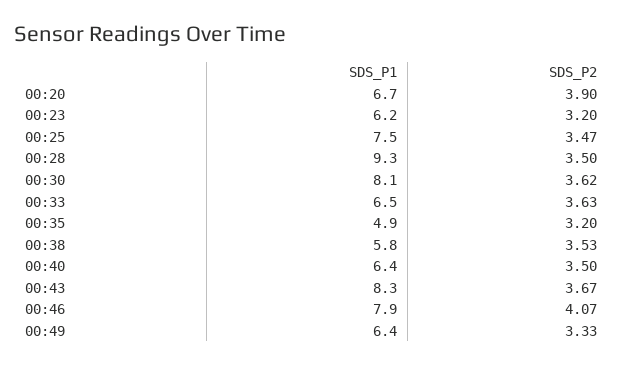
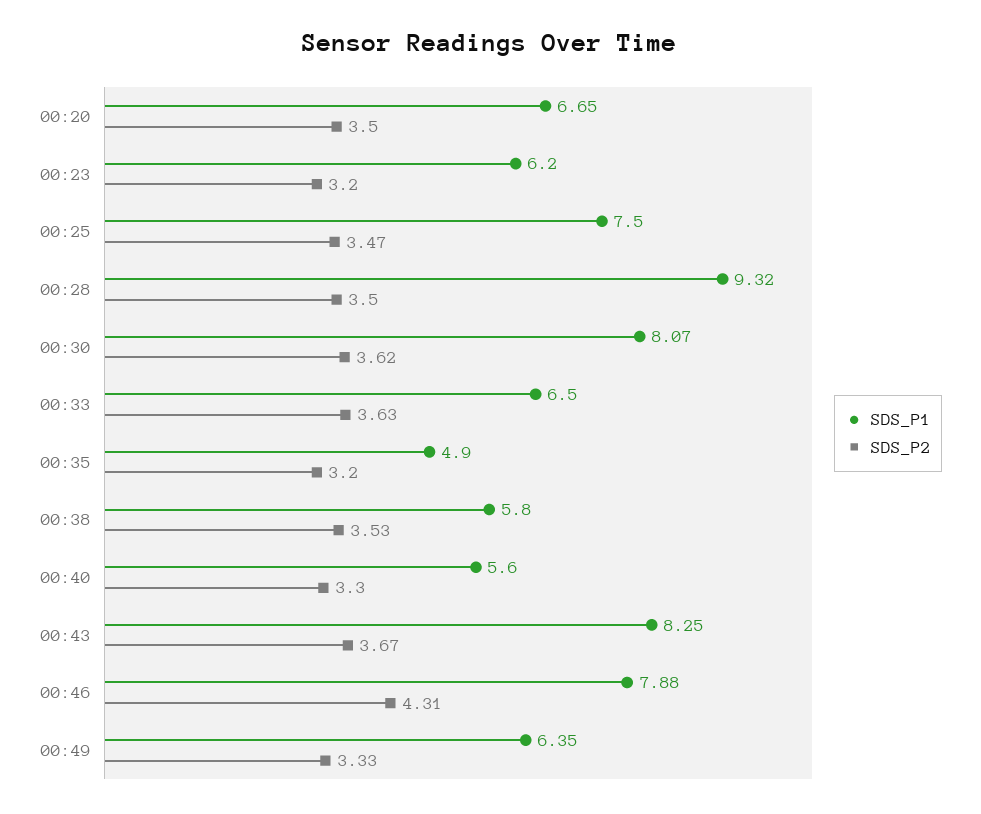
  {
    "SDS_P1": {
      "00:20": 6.65,
      "00:23": 6.2,
      "00:25": 7.5,
      "00:28": 9.32,
      "00:30": 8.07,
      "00:33": 6.5,
      "00:35": 4.9,
      "00:38": 5.8,
-     "00:40": 6.4,
+     "00:40": 5.6,
      "00:43": 8.25,
      "00:46": 7.88,
      "00:49": 6.35
    },
    "SDS_P2": {
-     "00:20": 3.9,
+     "00:20": 3.5,
      "00:23": 3.2,
      "00:25": 3.47,
      "00:28": 3.5,
      "00:30": 3.62,
      "00:33": 3.63,
      "00:35": 3.2,
      "00:38": 3.53,
-     "00:40": 3.5,
+     "00:40": 3.3,
      "00:43": 3.67,
-     "00:46": 4.07,
+     "00:46": 4.31,
      "00:49": 3.33
    }
  }

